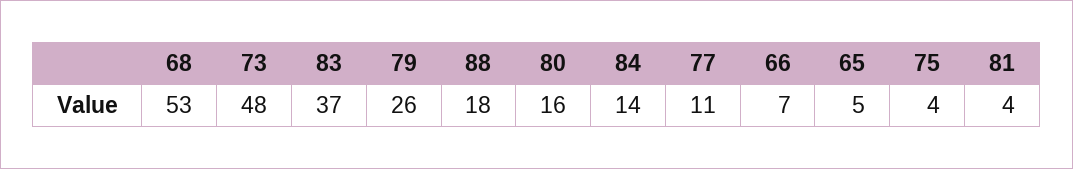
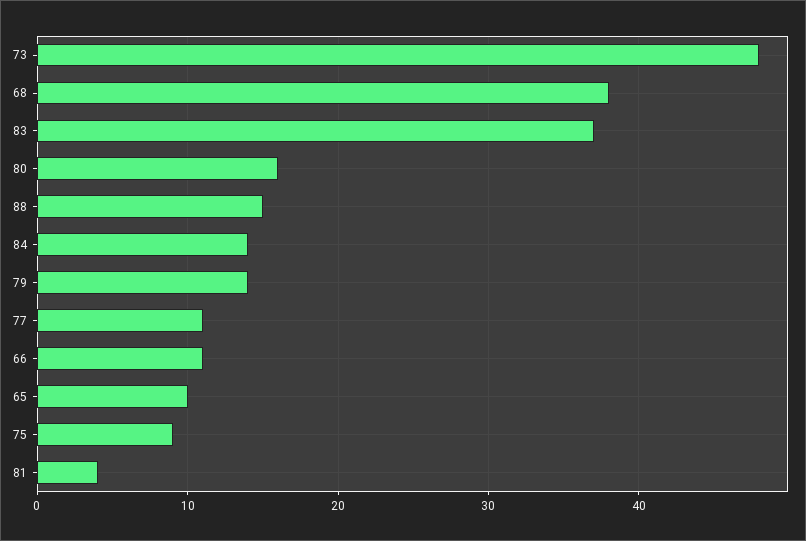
  {
-   "68": 53,
+   "68": 38,
    "73": 48,
    "83": 37,
-   "79": 26,
+   "79": 14,
-   "88": 18,
+   "88": 15,
    "80": 16,
    "84": 14,
    "77": 11,
-   "66": 7,
+   "66": 11,
-   "65": 5,
+   "65": 10,
-   "75": 4,
+   "75": 9,
    "81": 4
  }

